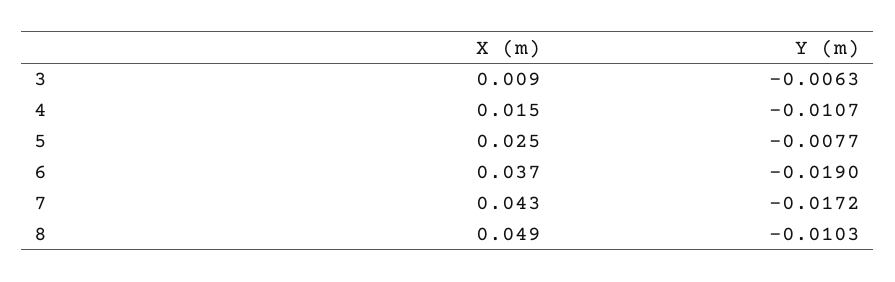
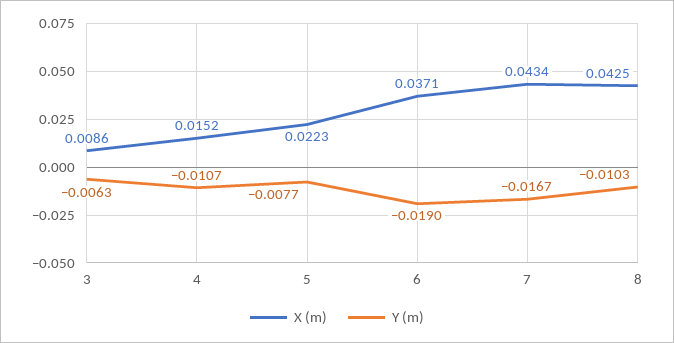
  {
    "X (m)": {
      "3": 0.0086,
      "4": 0.0152,
-     "5": 0.025,
+     "5": 0.0223,
      "6": 0.0371,
      "7": 0.0434,
-     "8": 0.049
+     "8": 0.0425
    },
    "Y (m)": {
      "3": -0.0063,
      "4": -0.0107,
      "5": -0.0077,
      "6": -0.019,
-     "7": -0.0172,
+     "7": -0.0167,
      "8": -0.0103
    }
  }

